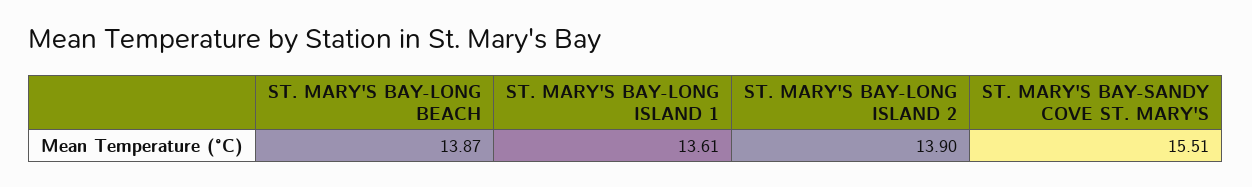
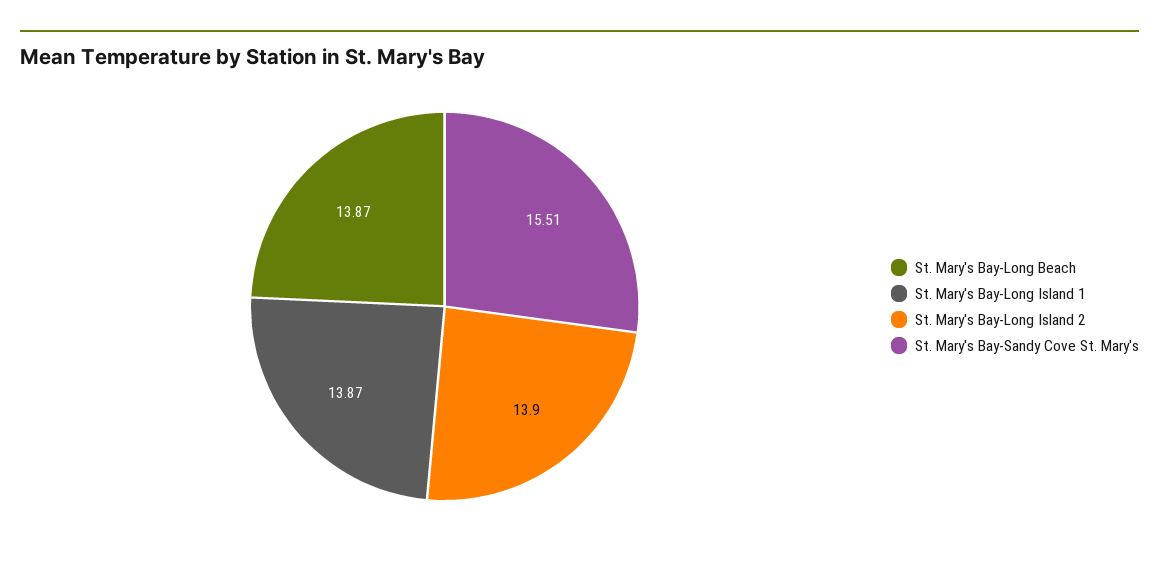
  {
    "ST. MARY'S BAY-LONG BEACH": 13.87,
-   "ST. MARY'S BAY-LONG ISLAND 1": 13.61,
+   "ST. MARY'S BAY-LONG ISLAND 1": 13.87,
    "ST. MARY'S BAY-LONG ISLAND 2": 13.9,
    "ST. MARY'S BAY-SANDY COVE ST. MARY'S": 15.51
  }

